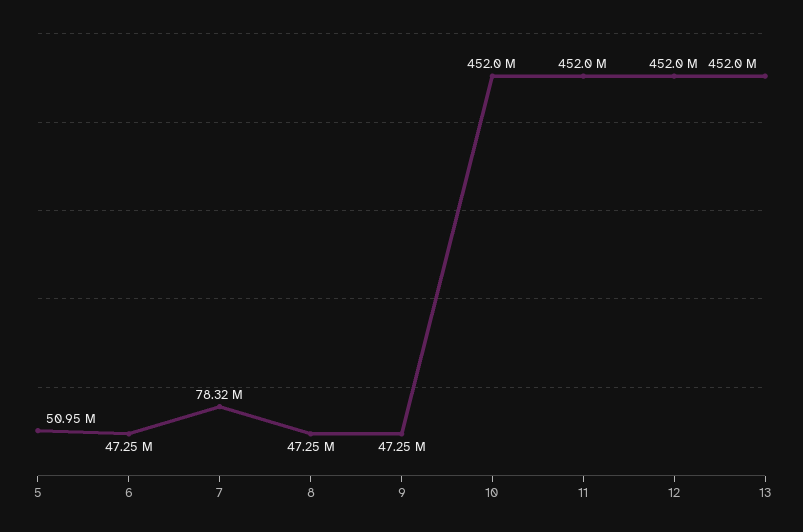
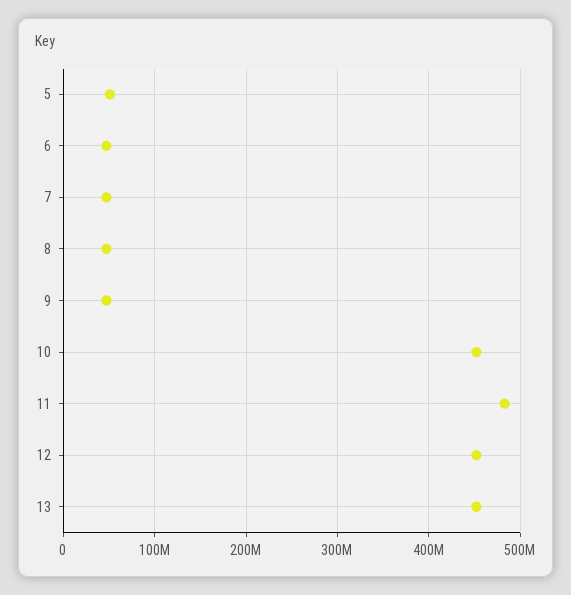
  {
    "5": 50950000,
    "6": 47250000,
-   "7": 78320000,
+   "7": 50000000,
    "8": 47250000,
    "9": 47250000,
    "10": 452000000,
-   "11": 452000000,
+   "11": 480000000,
    "12": 452000000,
    "13": 452000000
  }

